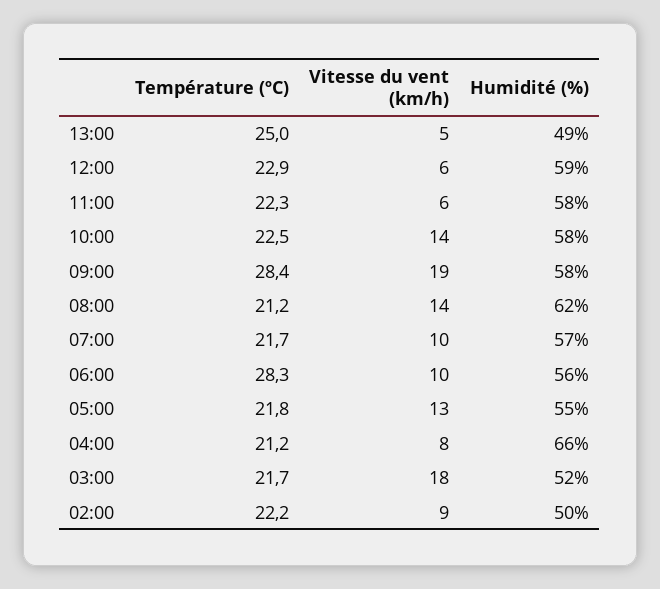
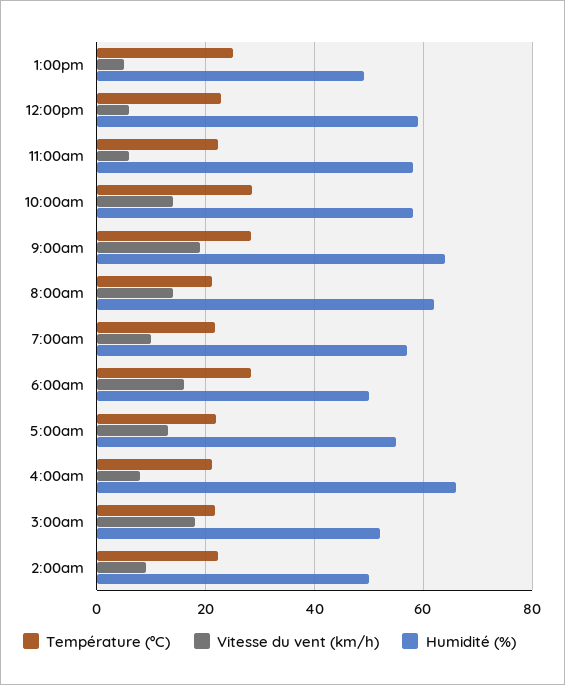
  {
    "Température (ºC)": {
      "13:00": 25,
      "12:00": 22.9,
      "11:00": 22.3,
-     "10:00": 22.5,
+     "10:00": 28,
      "09:00": 28.4,
      "08:00": 21.2,
      "07:00": 21.7,
      "06:00": 28.3,
      "05:00": 21.8,
      "04:00": 21.2,
      "03:00": 21.7,
      "02:00": 22.2
    },
    "Vitesse du vent (km/h)": {
      "13:00": 5,
      "12:00": 6,
      "11:00": 6,
      "10:00": 14,
      "09:00": 19,
      "08:00": 14,
      "07:00": 10,
-     "06:00": 10,
+     "06:00": 16,
      "05:00": 13,
      "04:00": 8,
      "03:00": 18,
      "02:00": 9
    },
    "Humidité (%)": {
      "13:00": 49,
      "12:00": 59,
      "11:00": 58,
      "10:00": 58,
-     "09:00": 58,
+     "09:00": 64,
      "08:00": 62,
      "07:00": 57,
-     "06:00": 56,
+     "06:00": 50,
      "05:00": 55,
      "04:00": 66,
      "03:00": 52,
      "02:00": 50
    }
  }

